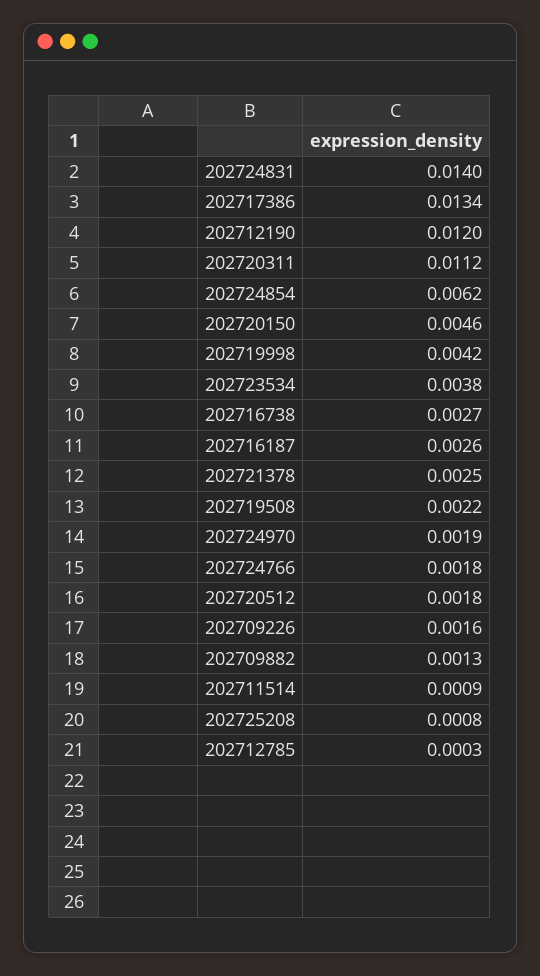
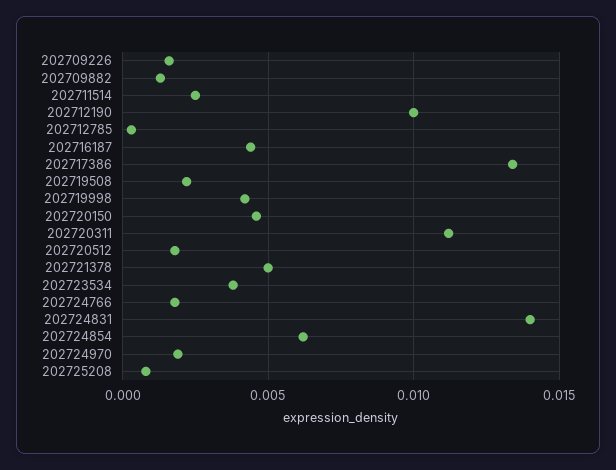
  {
    "202724831": 0.014,
    "202717386": 0.0134,
-   "202712190": 0.012,
+   "202712190": 0.01,
    "202720311": 0.0112,
    "202724854": 0.0062,
    "202720150": 0.0046,
    "202719998": 0.0042,
    "202723534": 0.0038,
-   "202716738": 0.0027,
-   "202716187": 0.0026,
+   "202716187": 0.0045,
-   "202721378": 0.0025,
+   "202721378": 0.005,
    "202719508": 0.0022,
    "202724970": 0.0019,
    "202724766": 0.0018,
    "202720512": 0.0018,
    "202709226": 0.0016,
    "202709882": 0.0013,
-   "202711514": 0.0009,
+   "202711514": 0.0025,
    "202725208": 0.0008,
    "202712785": 0.0003
  }

